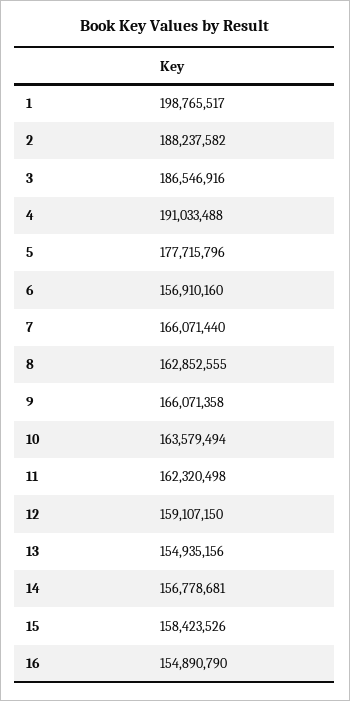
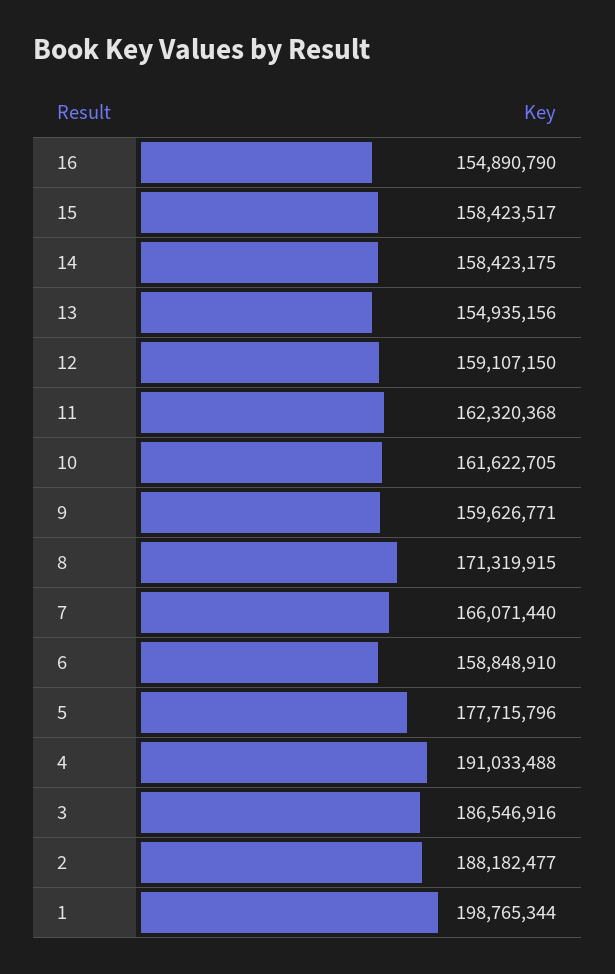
  {
-   "1": 198765517,
+   "1": 198765344,
-   "2": 188237582,
+   "2": 188182477,
    "3": 186546916,
    "4": 191033488,
    "5": 177715796,
-   "6": 156910160,
+   "6": 158848910,
    "7": 166071440,
-   "8": 162852555,
+   "8": 171319915,
-   "9": 166071358,
+   "9": 159626771,
-   "10": 163579494,
+   "10": 161622705,
-   "11": 162320498,
+   "11": 162320368,
    "12": 159107150,
    "13": 154935156,
-   "14": 156778681,
+   "14": 158423175,
-   "15": 158423526,
+   "15": 158423517,
    "16": 154890790
  }

